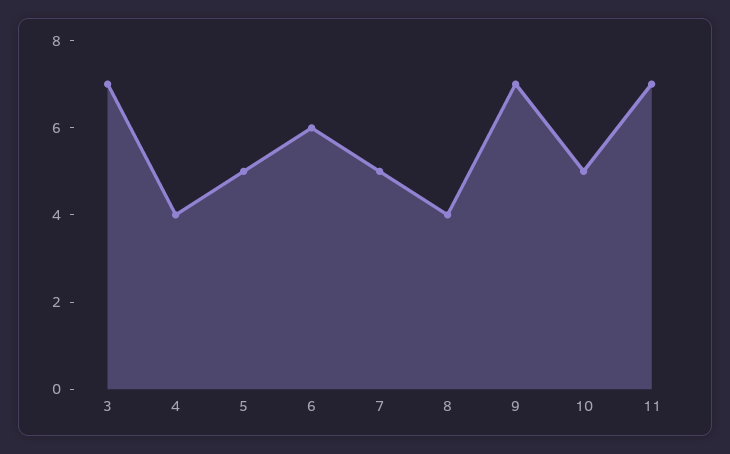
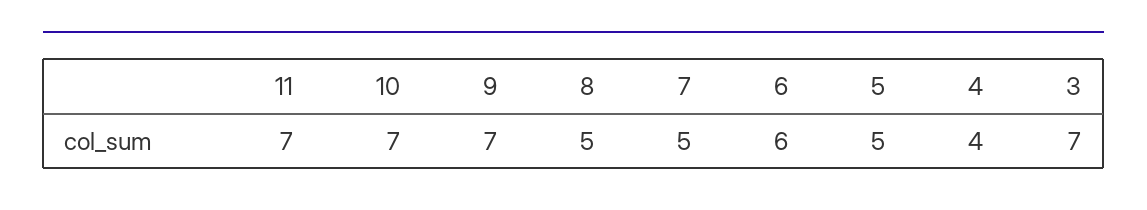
  {
    "3": 7,
    "4": 4,
    "5": 5,
    "6": 6,
    "7": 5,
-   "8": 4,
+   "8": 5,
    "9": 7,
-   "10": 5,
+   "10": 7,
    "11": 7
  }

